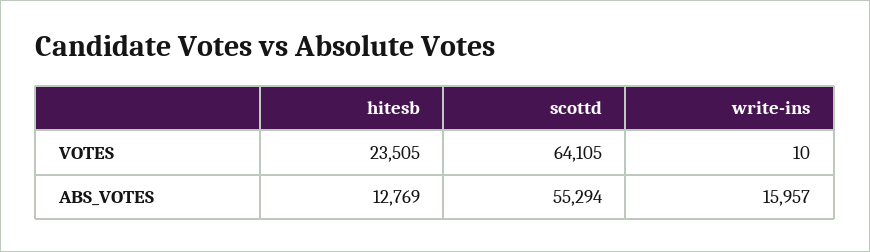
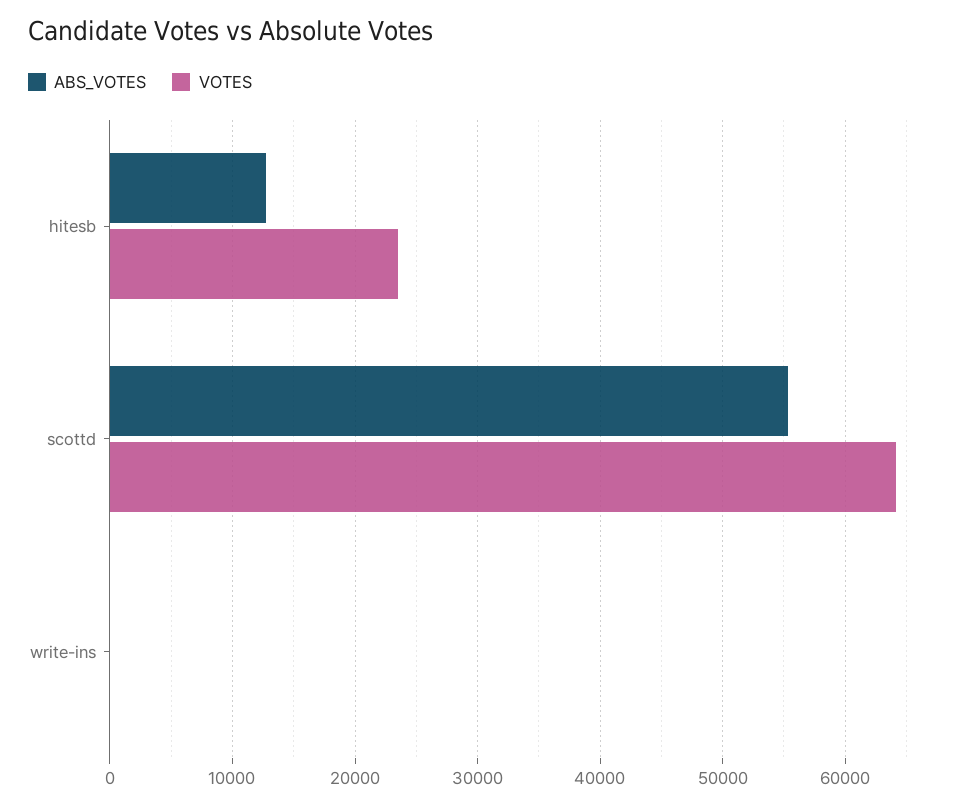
  {
    "VOTES": {
      "hitesb": 23505,
      "scottd": 64105,
      "write-ins": 10
    },
    "ABS_VOTES": {
      "hitesb": 12769,
      "scottd": 55294,
-     "write-ins": 15957
+     "write-ins": 0
    }
  }

